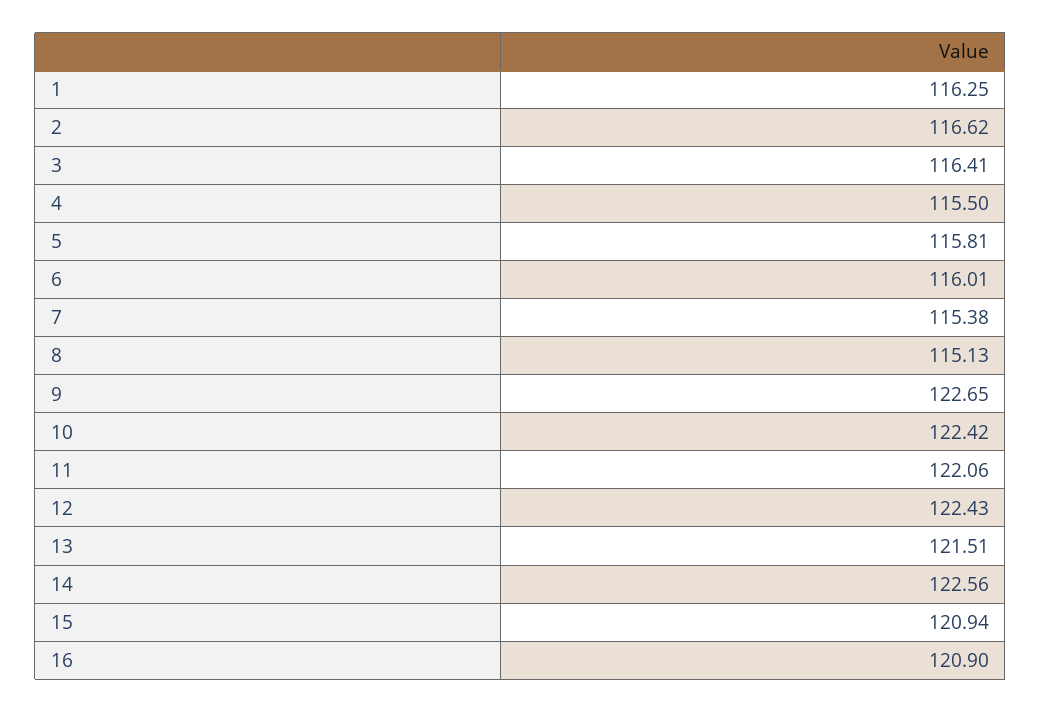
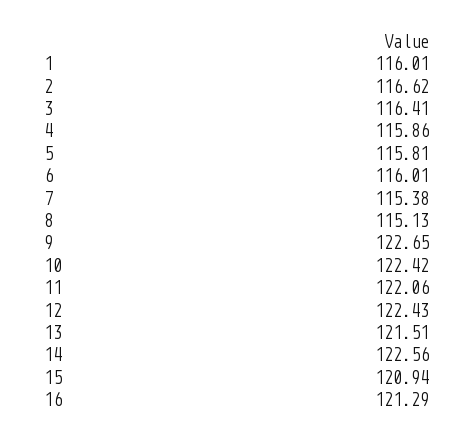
  {
-   "1": 116.25,
+   "1": 116.01,
    "2": 116.62,
    "3": 116.41,
-   "4": 115.5,
+   "4": 115.86,
    "5": 115.81,
    "6": 116.01,
    "7": 115.38,
    "8": 115.13,
    "9": 122.65,
    "10": 122.42,
    "11": 122.06,
    "12": 122.43,
    "13": 121.51,
    "14": 122.56,
    "15": 120.94,
-   "16": 120.9
+   "16": 121.29
  }

